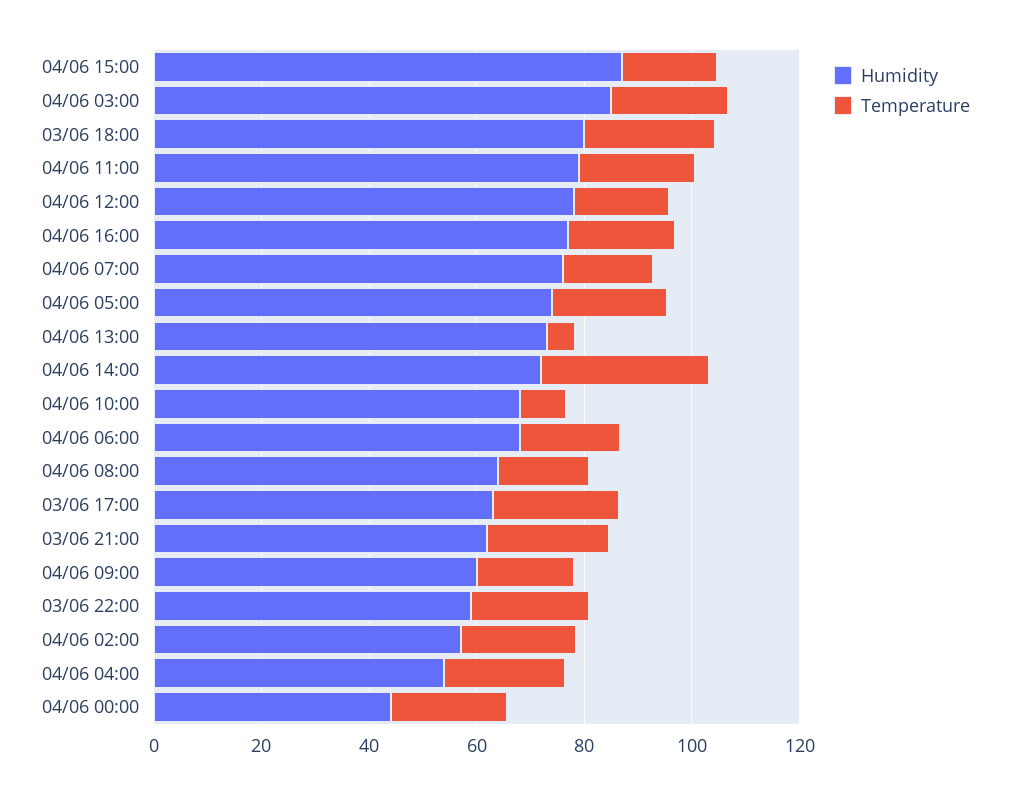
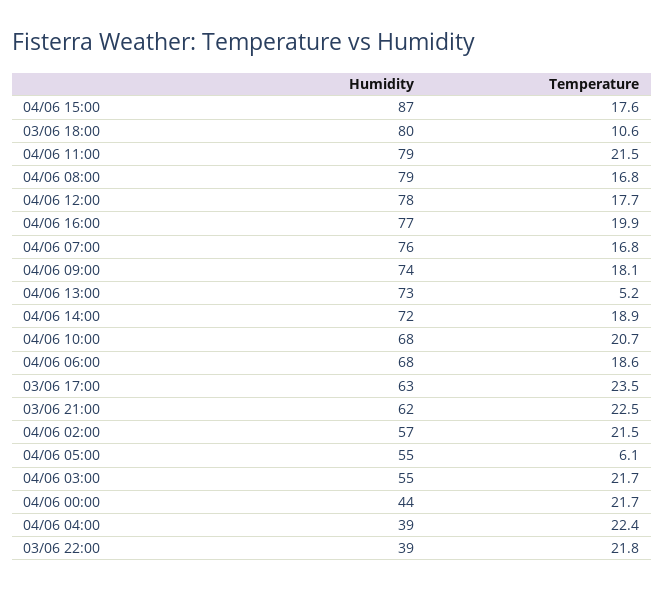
  {
    "Humidity": {
      "04/06 15:00": 87,
-     "04/06 03:00": 85,
+     "04/06 03:00": 55,
      "03/06 18:00": 80,
      "04/06 11:00": 79,
      "04/06 12:00": 78,
      "04/06 16:00": 77,
      "04/06 07:00": 76,
-     "04/06 05:00": 75,
+     "04/06 05:00": 55,
      "04/06 13:00": 73,
      "04/06 14:00": 72,
      "04/06 10:00": 68,
      "04/06 06:00": 68,
-     "04/06 08:00": 65,
+     "04/06 08:00": 79,
      "03/06 17:00": 63,
      "03/06 21:00": 62,
-     "04/06 09:00": 60,
+     "04/06 09:00": 74,
-     "03/06 22:00": 60,
+     "03/06 22:00": 39,
      "04/06 02:00": 57,
-     "04/06 04:00": 55,
+     "04/06 04:00": 39,
      "04/06 00:00": 44
    },
    "Temperature": {
      "04/06 15:00": 17.6,
      "04/06 03:00": 21.7,
-     "03/06 18:00": 25,
+     "03/06 18:00": 10.6,
      "04/06 11:00": 21.5,
      "04/06 12:00": 17.7,
      "04/06 16:00": 19.9,
      "04/06 07:00": 16.8,
-     "04/06 05:00": 20,
+     "04/06 05:00": 6.1,
      "04/06 13:00": 5.2,
-     "04/06 14:00": 30,
+     "04/06 14:00": 18.9,
-     "04/06 10:00": 10,
+     "04/06 10:00": 20.7,
      "04/06 06:00": 18.6,
      "04/06 08:00": 16.8,
      "03/06 17:00": 23.5,
      "03/06 21:00": 22.5,
      "04/06 09:00": 18.1,
      "03/06 22:00": 21.8,
      "04/06 02:00": 21.5,
      "04/06 04:00": 22.4,
      "04/06 00:00": 21.7
    }
  }

